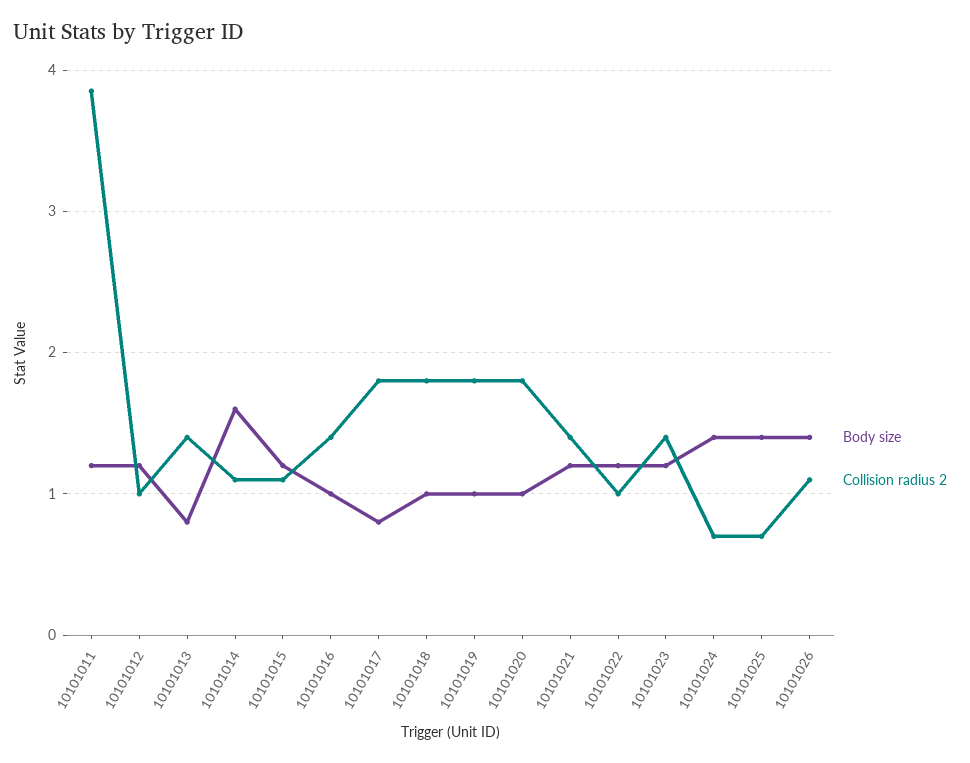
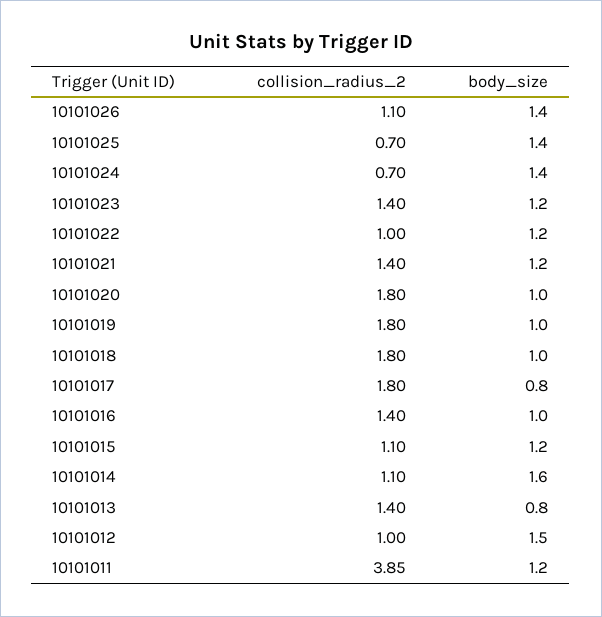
  {
    "Body size": {
      "10101011": 1.2,
-     "10101012": 1.2,
+     "10101012": 1.5,
      "10101013": 0.8,
      "10101014": 1.6,
      "10101015": 1.2,
      "10101016": 1,
      "10101017": 0.8,
      "10101018": 1,
      "10101019": 1,
      "10101020": 1,
      "10101021": 1.2,
      "10101022": 1.2,
      "10101023": 1.2,
      "10101024": 1.4,
      "10101025": 1.4,
      "10101026": 1.4
    },
    "Collision radius 2": {
      "10101011": 3.85,
      "10101012": 1,
      "10101013": 1.4,
      "10101014": 1.1,
      "10101015": 1.1,
      "10101016": 1.4,
      "10101017": 1.8,
      "10101018": 1.8,
      "10101019": 1.8,
      "10101020": 1.8,
      "10101021": 1.4,
      "10101022": 1,
      "10101023": 1.4,
      "10101024": 0.7,
      "10101025": 0.7,
      "10101026": 1.1
    }
  }

